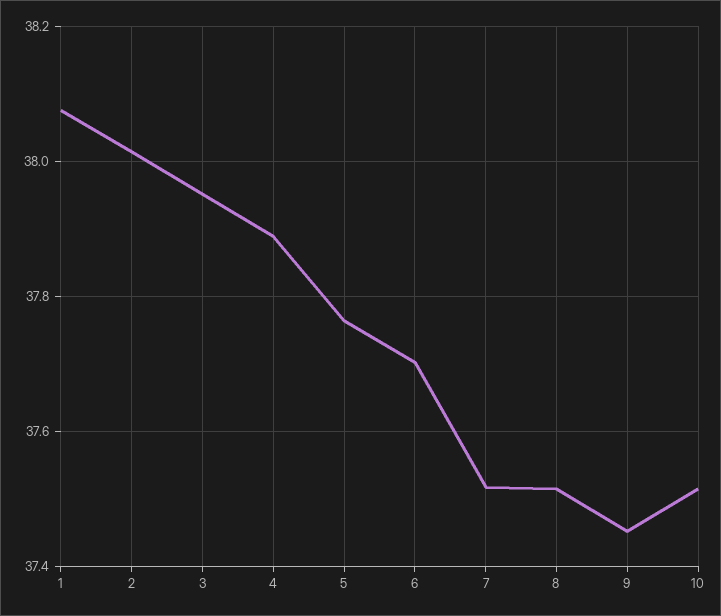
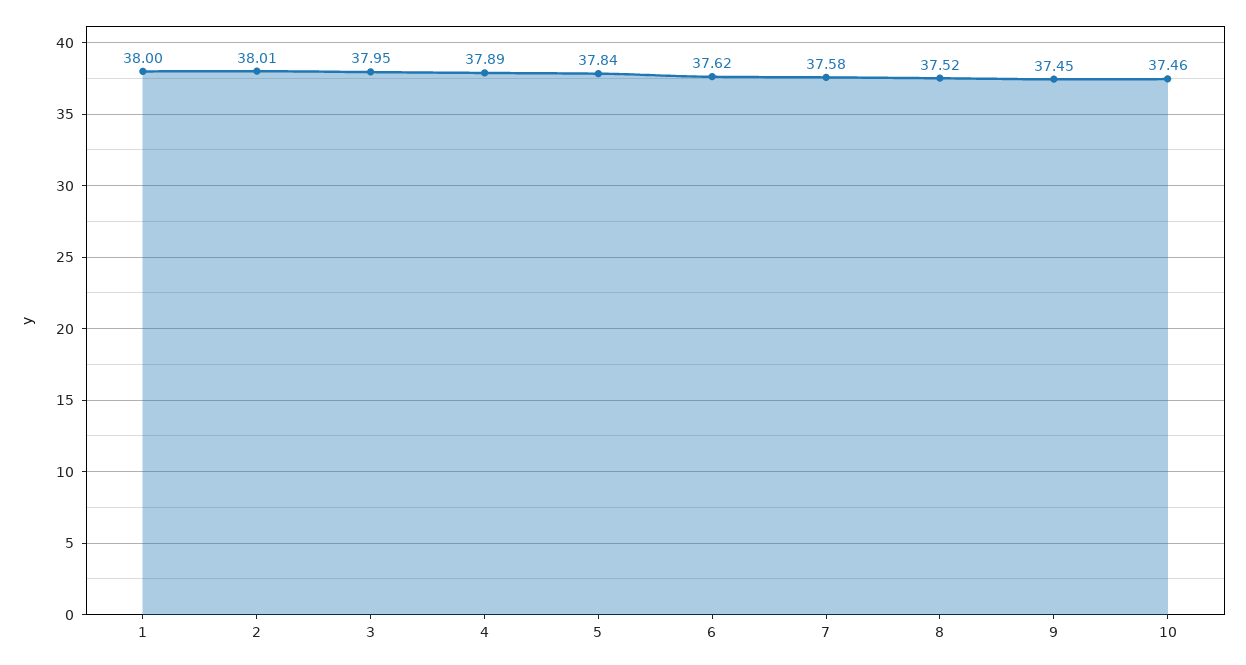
  {
-   "1": 38.08,
+   "1": 38,
    "2": 38.01,
    "3": 37.95,
    "4": 37.89,
-   "5": 37.76,
+   "5": 37.84,
-   "6": 37.7,
+   "6": 37.62,
-   "7": 37.52,
+   "7": 37.58,
    "8": 37.52,
    "9": 37.45,
-   "10": 37.52
+   "10": 37.46
  }

